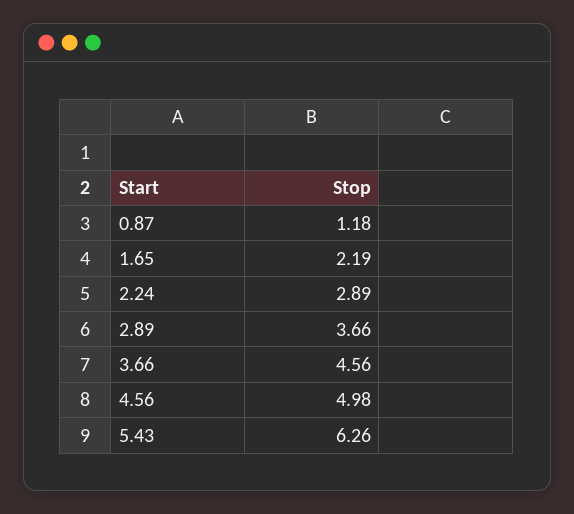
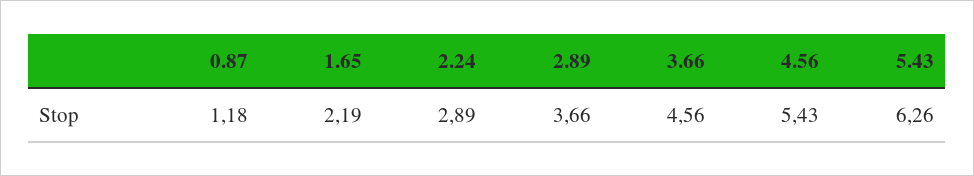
  {
    "0.87": 1.18,
    "1.65": 2.19,
    "2.24": 2.89,
    "2.89": 3.66,
    "3.66": 4.56,
-   "4.56": 4.98,
+   "4.56": 5.43,
    "5.43": 6.26
  }

